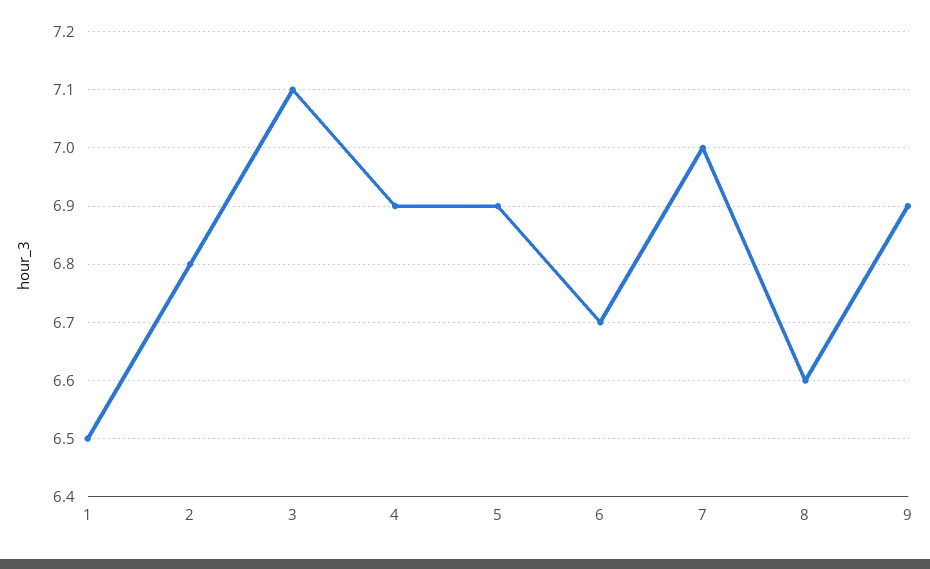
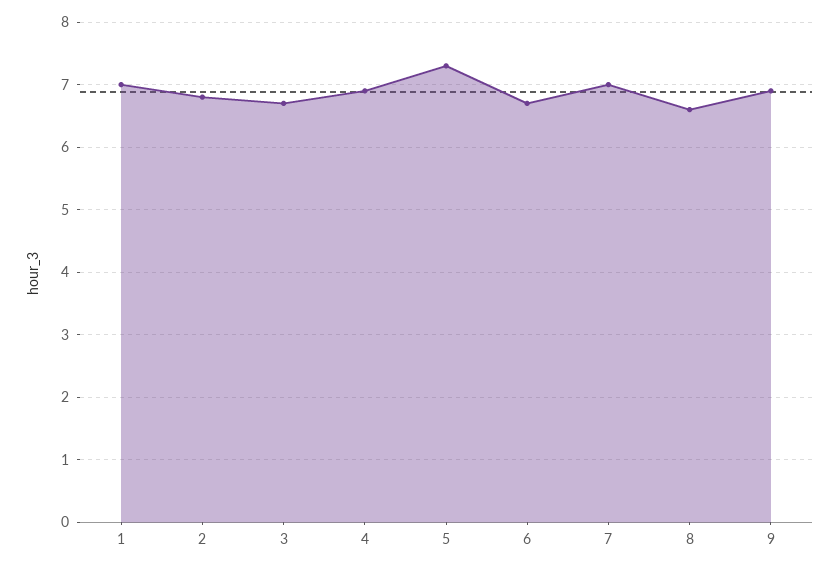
  {
-   "1": 6.5,
+   "1": 7,
    "2": 6.8,
-   "3": 7.1,
+   "3": 6.7,
    "4": 6.9,
-   "5": 6.9,
+   "5": 7.3,
    "6": 6.7,
    "7": 7,
    "8": 6.6,
    "9": 6.9
  }

